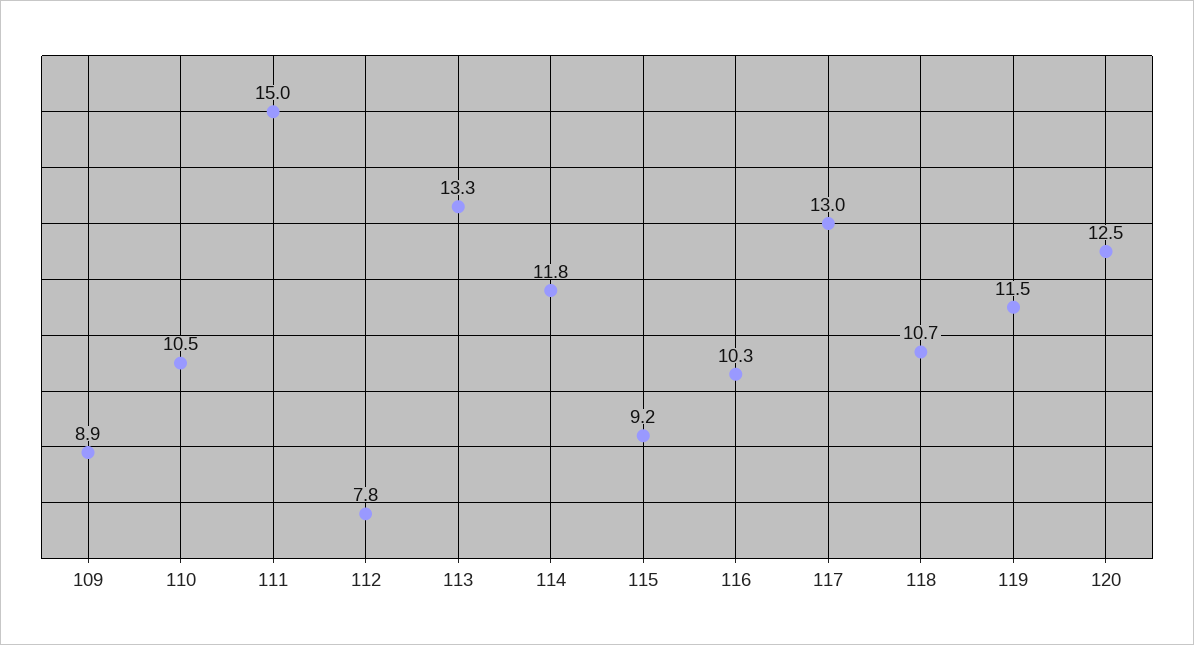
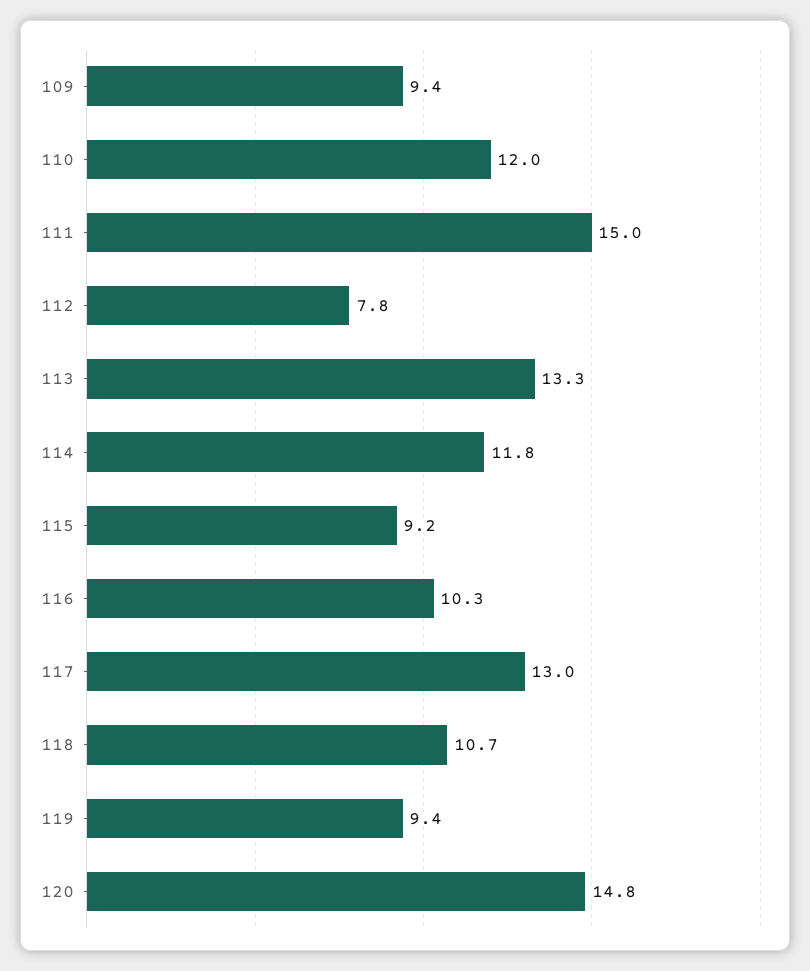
  {
-   "109": 8.9,
+   "109": 9.4,
-   "110": 10.5,
+   "110": 12,
    "111": 15,
    "112": 7.8,
    "113": 13.3,
    "114": 11.8,
    "115": 9.2,
    "116": 10.3,
    "117": 13,
    "118": 10.7,
-   "119": 11.5,
+   "119": 9.4,
-   "120": 12.5
+   "120": 14.8
  }

